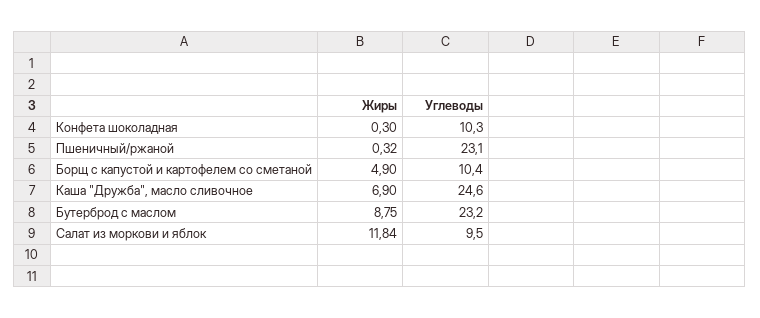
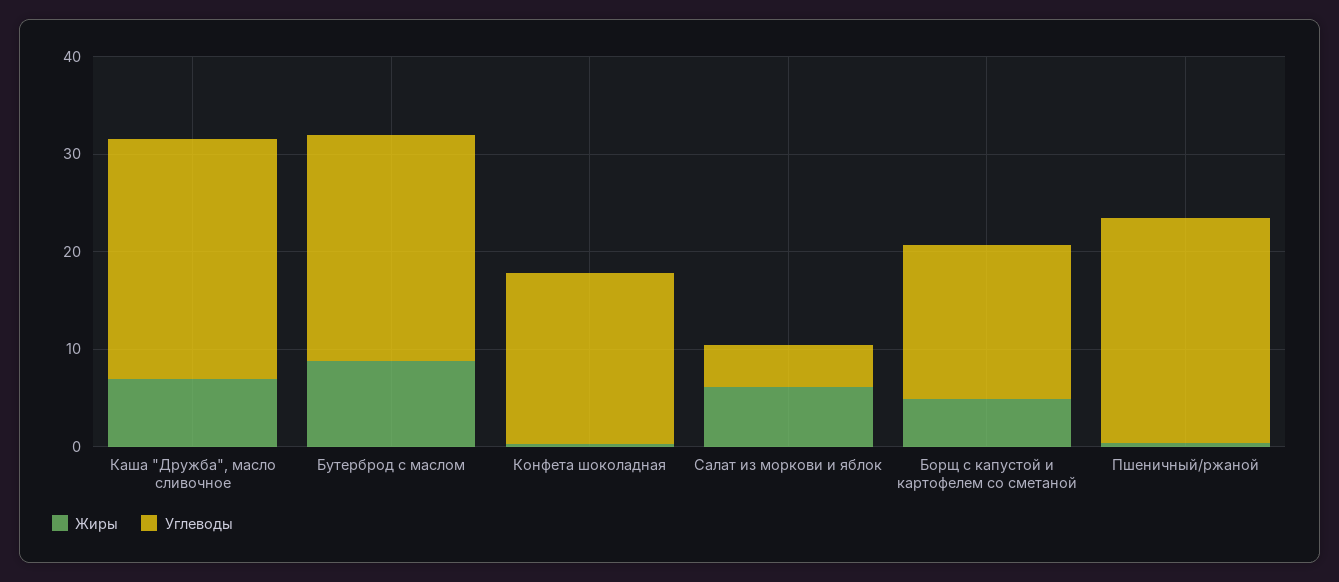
  {
    "Жиры": {
      "Конфета шоколадная": 0.3,
      "Пшеничный/ржаной": 0.32,
      "Борщ с капустой и картофелем со сметаной": 4.9,
      "Каша \"Дружба\", масло сливочное": 6.9,
      "Бутерброд с маслом": 8.75,
-     "Салат из моркови и яблок": 11.84
+     "Салат из моркови и яблок": 6
    },
    "Углеводы": {
-     "Конфета шоколадная": 10.3,
+     "Конфета шоколадная": 18,
      "Пшеничный/ржаной": 23.1,
-     "Борщ с капустой и картофелем со сметаной": 10.4,
+     "Борщ с капустой и картофелем со сметаной": 16,
      "Каша \"Дружба\", масло сливочное": 24.6,
      "Бутерброд с маслом": 23.2,
-     "Салат из моркови и яблок": 9.5
+     "Салат из моркови и яблок": 4
    }
  }

